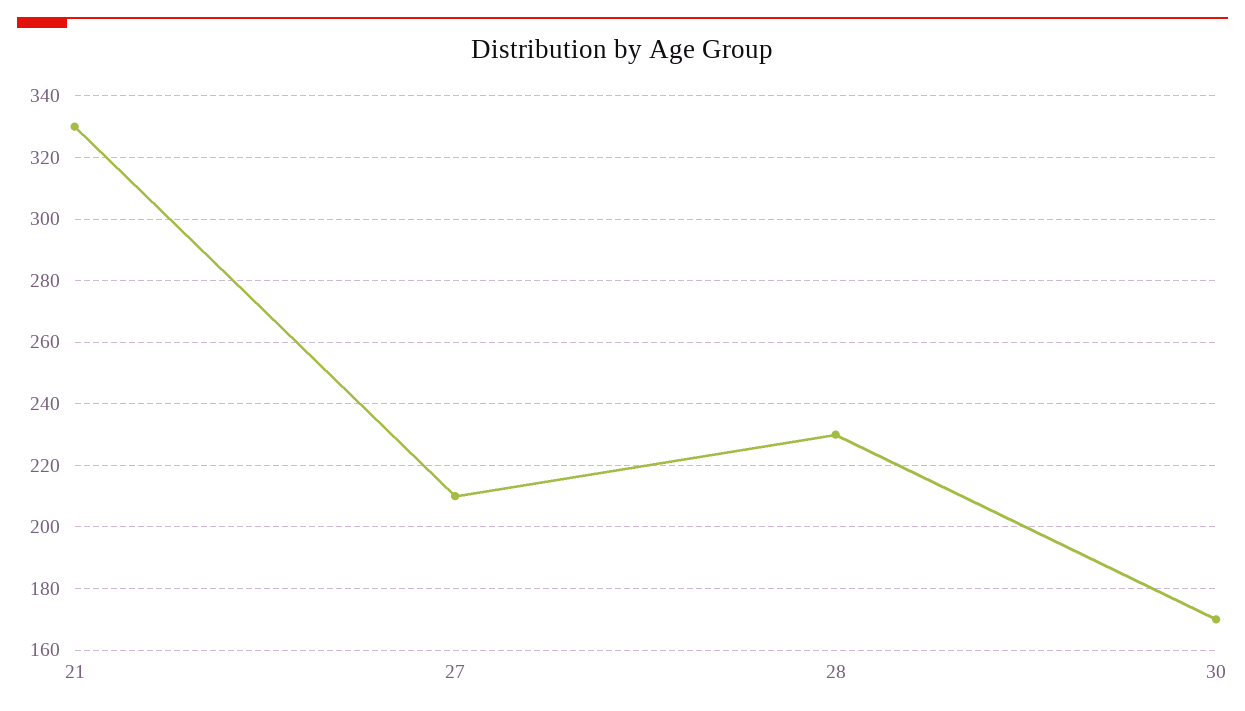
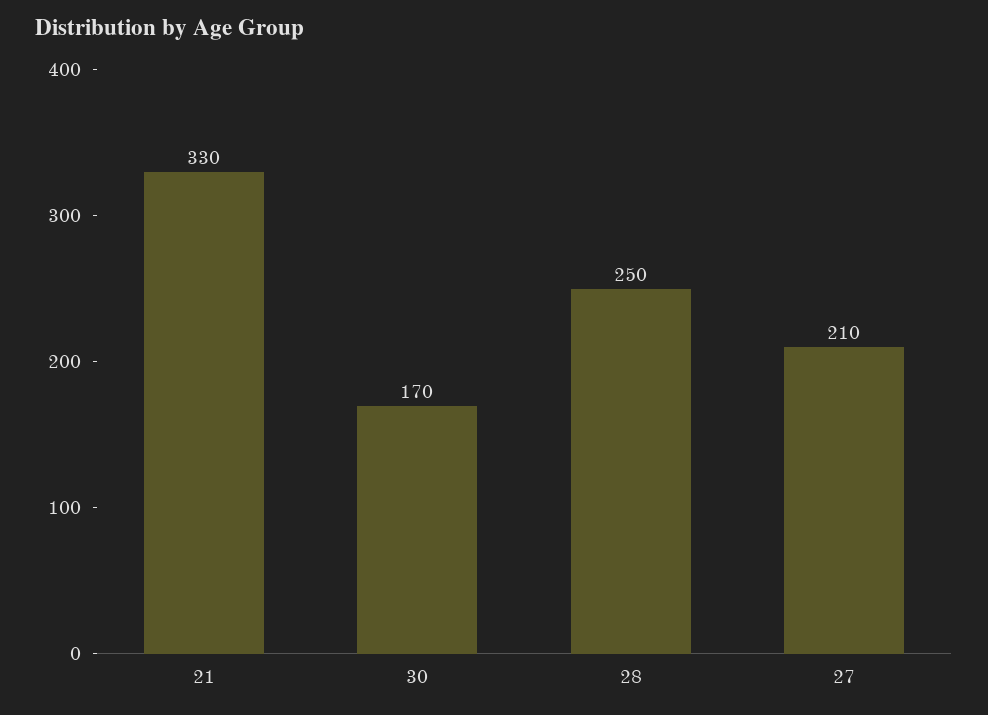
  {
    "21": 330,
    "27": 210,
-   "28": 230,
+   "28": 250,
    "30": 170
  }

